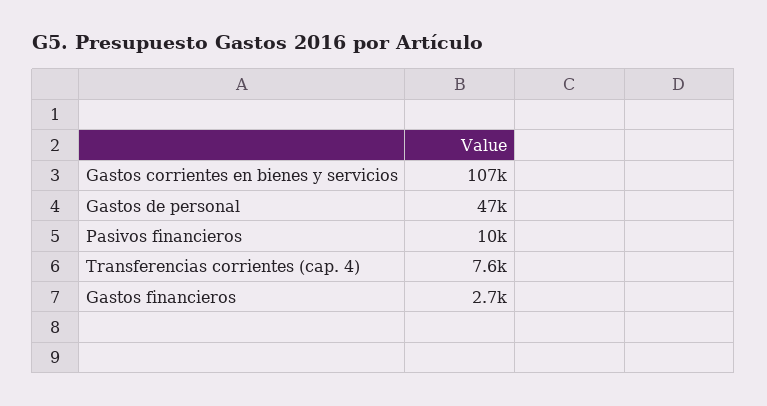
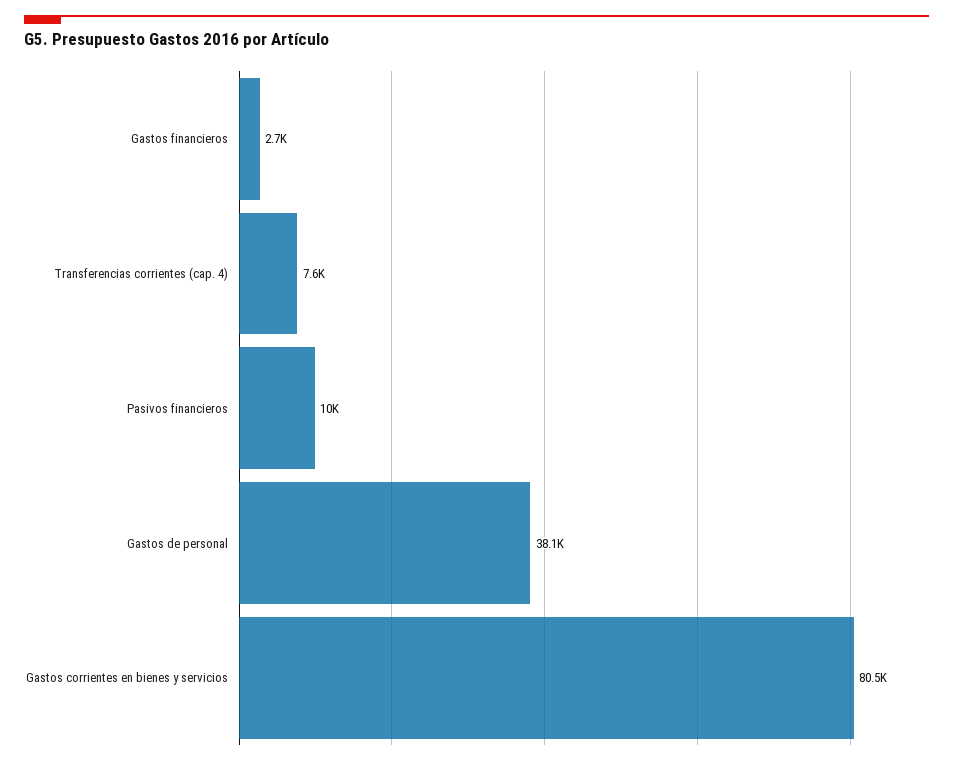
  {
-   "Gastos corrientes en bienes y servicios": 107000,
+   "Gastos corrientes en bienes y servicios": 80500,
-   "Gastos de personal": 47000,
+   "Gastos de personal": 38100,
    "Pasivos financieros": 10000,
    "Transferencias corrientes (cap. 4)": 7600,
    "Gastos financieros": 2700
  }

